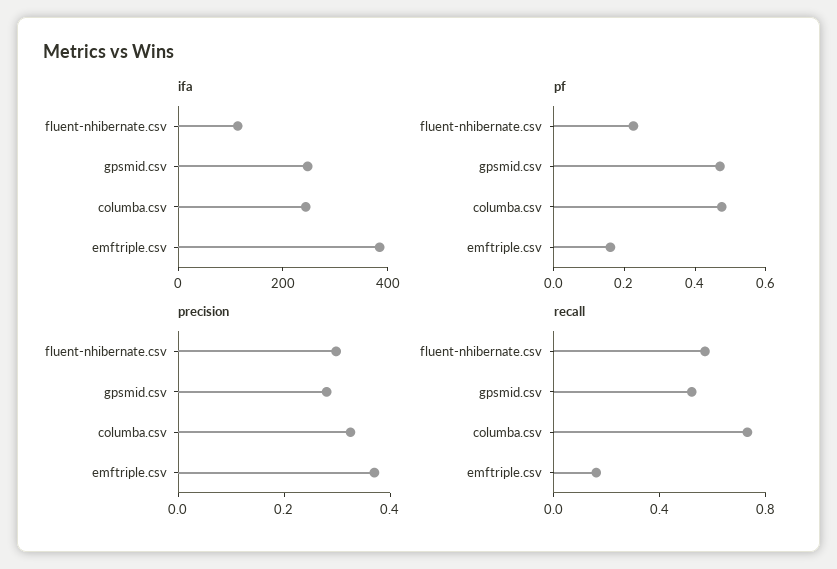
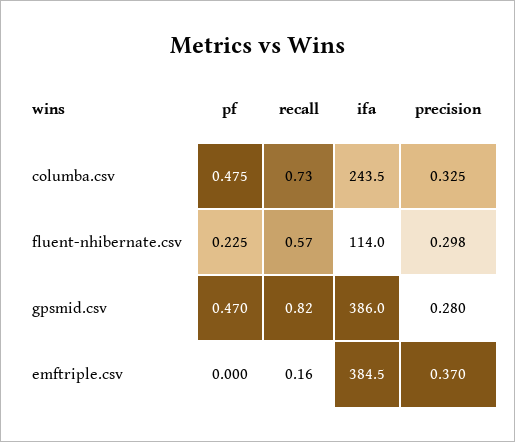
  {
    "ifa": {
      "fluent-nhibernate.csv": 114,
-     "gpsmid.csv": 250,
+     "gpsmid.csv": 386,
      "columba.csv": 243.5,
      "emftriple.csv": 384.5
    },
    "pf": {
      "fluent-nhibernate.csv": 0.225,
      "gpsmid.csv": 0.47,
      "columba.csv": 0.475,
-     "emftriple.csv": 0.15
+     "emftriple.csv": 0
    },
    "precision": {
      "fluent-nhibernate.csv": 0.298,
      "gpsmid.csv": 0.28,
      "columba.csv": 0.325,
      "emftriple.csv": 0.37
    },
    "recall": {
      "fluent-nhibernate.csv": 0.57,
-     "gpsmid.csv": 0.5,
+     "gpsmid.csv": 0.82,
      "columba.csv": 0.73,
      "emftriple.csv": 0.16
    }
  }

